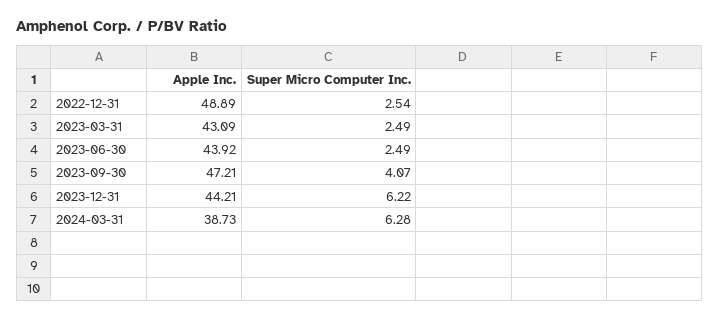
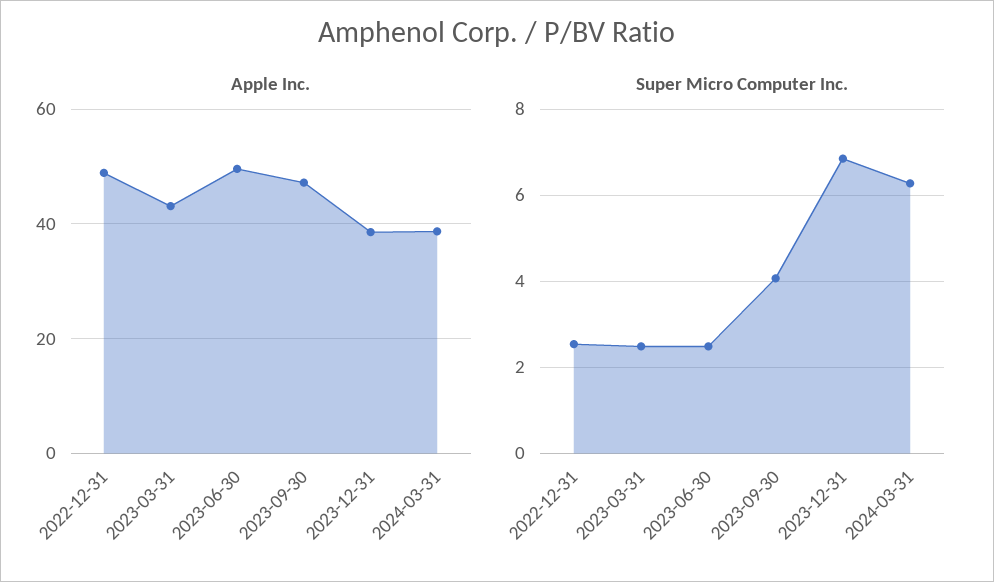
  {
    "Apple Inc.": {
      "2022-12-31": 48.89,
      "2023-03-31": 43.09,
-     "2023-06-30": 43.92,
+     "2023-06-30": 50,
      "2023-09-30": 47.21,
-     "2023-12-31": 44.21,
+     "2023-12-31": 38,
      "2024-03-31": 38.73
    },
    "Super Micro Computer Inc.": {
      "2022-12-31": 2.54,
      "2023-03-31": 2.49,
      "2023-06-30": 2.49,
      "2023-09-30": 4.07,
-     "2023-12-31": 6.22,
+     "2023-12-31": 6.8,
      "2024-03-31": 6.28
    }
  }

